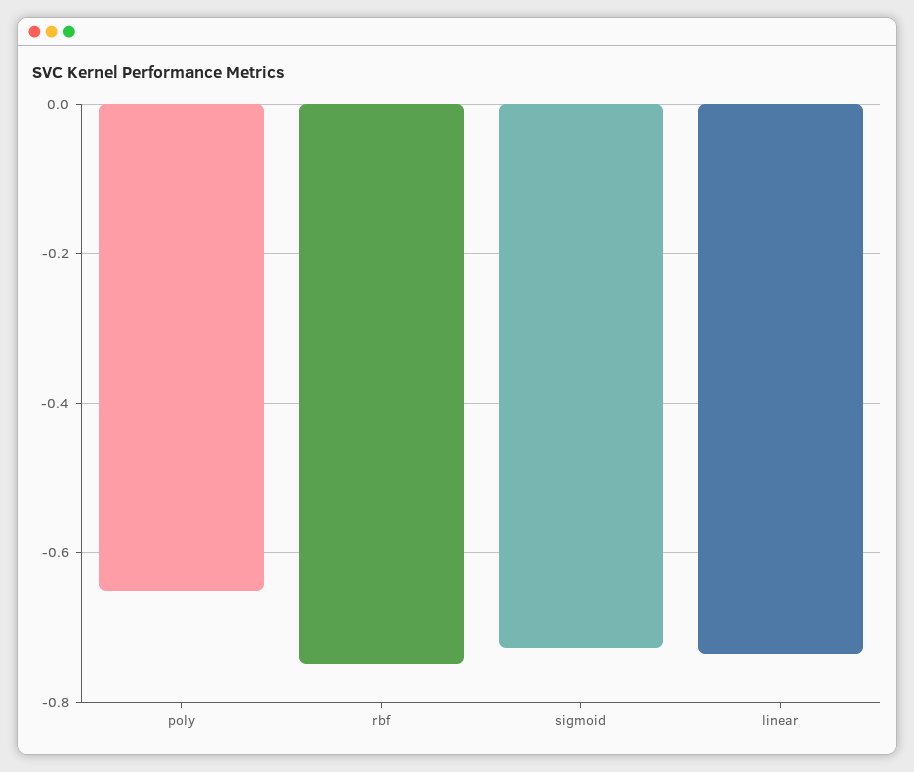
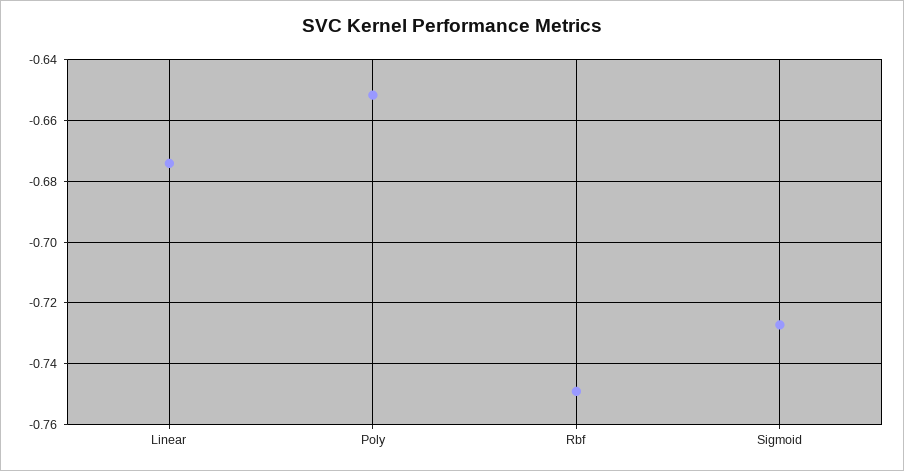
  {
    "poly": -0.652,
    "rbf": -0.75,
    "sigmoid": -0.728,
-   "linear": -0.74
+   "linear": -0.674
  }

